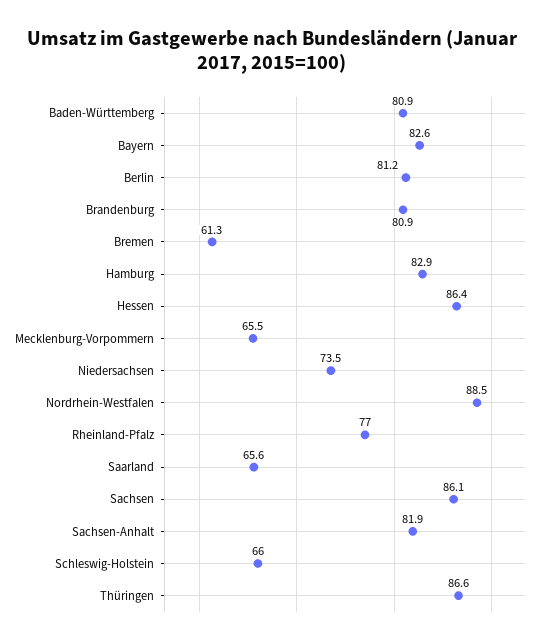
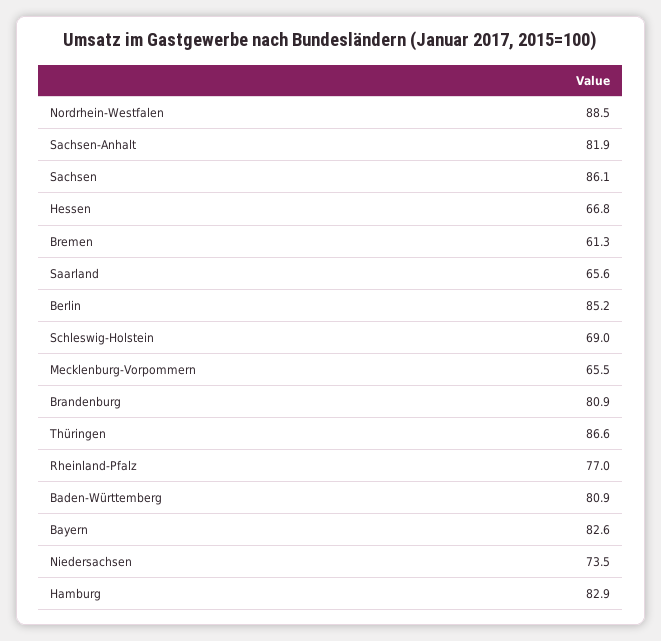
  {
    "Baden-Württemberg": 80.9,
    "Bayern": 82.6,
-   "Berlin": 81.2,
+   "Berlin": 85.2,
    "Brandenburg": 80.9,
    "Bremen": 61.3,
    "Hamburg": 82.9,
-   "Hessen": 86.4,
+   "Hessen": 66.8,
    "Mecklenburg-Vorpommern": 65.5,
    "Niedersachsen": 73.5,
    "Nordrhein-Westfalen": 88.5,
    "Rheinland-Pfalz": 77,
    "Saarland": 65.6,
    "Sachsen": 86.1,
    "Sachsen-Anhalt": 81.9,
-   "Schleswig-Holstein": 66,
+   "Schleswig-Holstein": 69,
    "Thüringen": 86.6
  }

